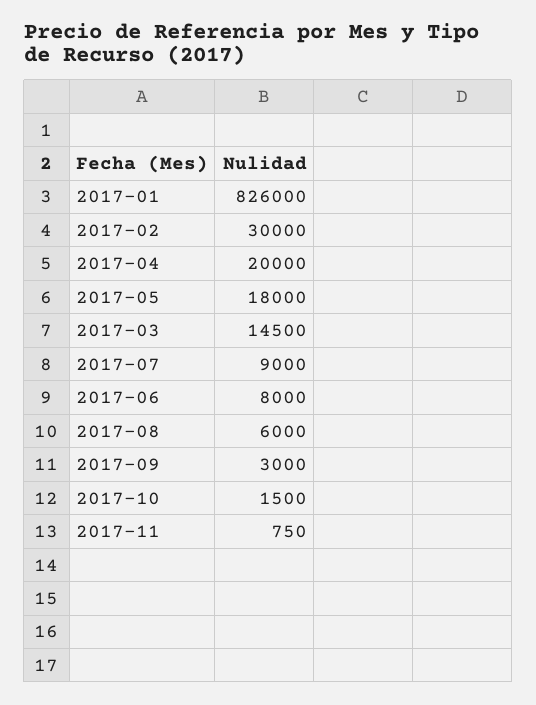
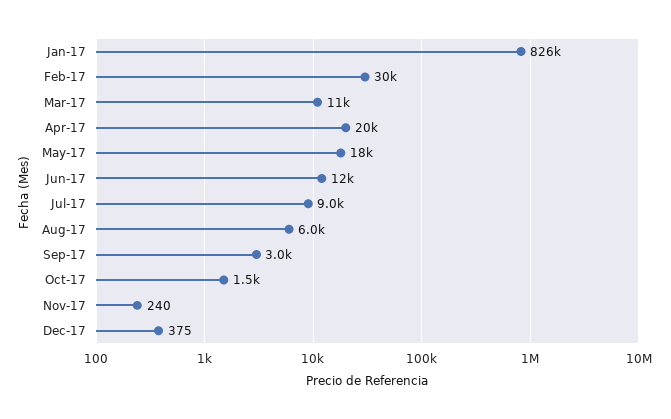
  {
    "2017-01": 826000,
    "2017-02": 30000,
    "2017-04": 20000,
    "2017-05": 18000,
-   "2017-03": 14500,
+   "2017-03": 11000,
    "2017-07": 9000,
-   "2017-06": 8000,
+   "2017-06": 12000,
    "2017-08": 6000,
    "2017-09": 3000,
    "2017-10": 1500,
-   "2017-11": 750
+   "2017-11": 240,
+   "Dec-17": 375
  }

